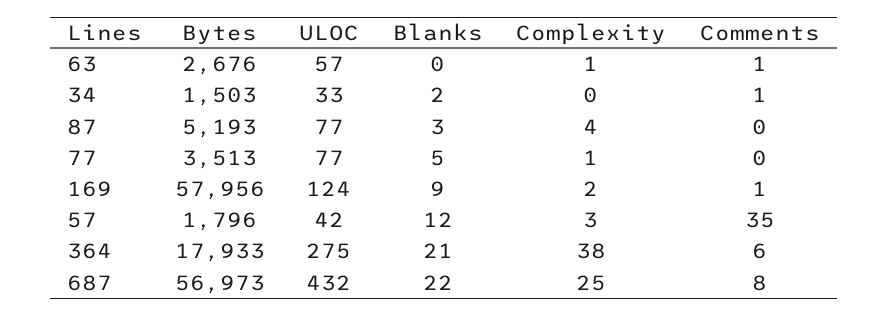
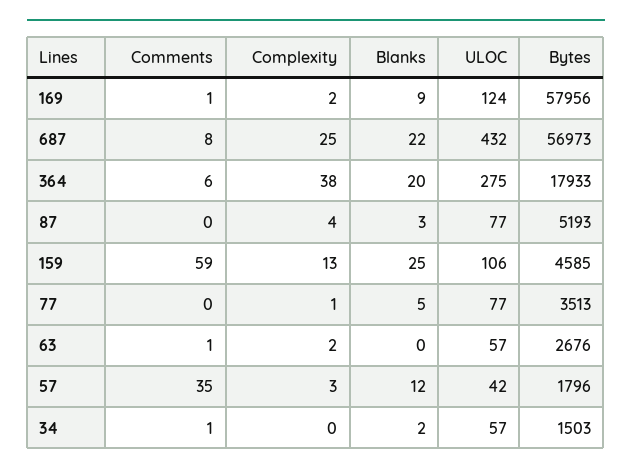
  {
    "Bytes": {
      "63": 2676,
      "34": 1503,
      "87": 5193,
      "77": 3513,
      "169": 57956,
      "57": 1796,
      "364": 17933,
-     "687": 56973
+     "687": 56973,
+     "159": 4585
    },
    "ULOC": {
      "63": 57,
-     "34": 33,
+     "34": 57,
      "87": 77,
      "77": 77,
      "169": 124,
      "57": 42,
      "364": 275,
-     "687": 432
+     "687": 432,
+     "159": 106
    },
    "Blanks": {
      "63": 0,
      "34": 2,
      "87": 3,
      "77": 5,
      "169": 9,
      "57": 12,
-     "364": 21,
+     "364": 20,
-     "687": 22
+     "687": 22,
+     "159": 25
    },
    "Complexity": {
-     "63": 1,
+     "63": 2,
      "34": 0,
      "87": 4,
      "77": 1,
      "169": 2,
      "57": 3,
      "364": 38,
-     "687": 25
+     "687": 25,
+     "159": 13
    },
    "Comments": {
      "63": 1,
      "34": 1,
      "87": 0,
      "77": 0,
      "169": 1,
      "57": 35,
      "364": 6,
-     "687": 8
+     "687": 8,
+     "159": 59
    }
  }

